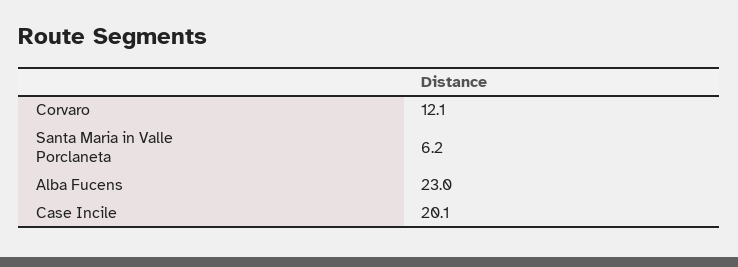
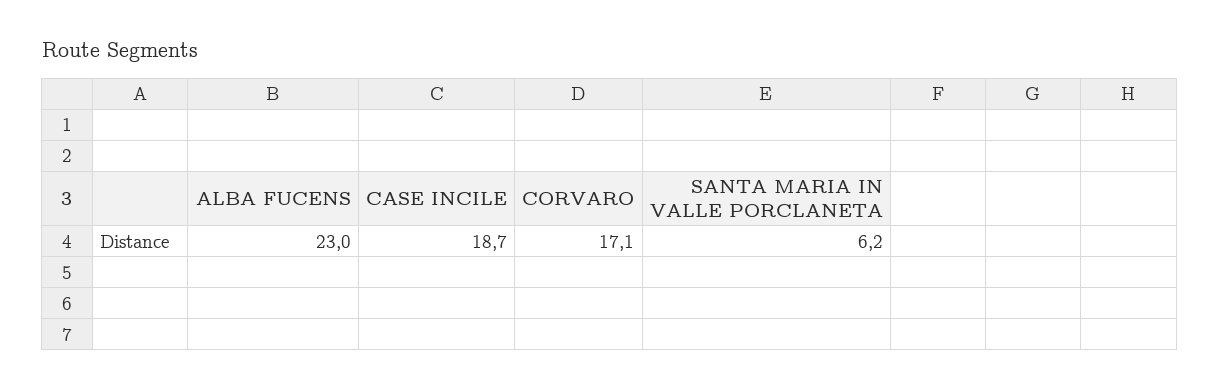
  {
-   "Corvaro": 12.1,
+   "Corvaro": 17.1,
    "Santa Maria in Valle Porclaneta": 6.2,
    "Alba Fucens": 23,
-   "Case Incile": 20.1
+   "Case Incile": 18.7
  }

